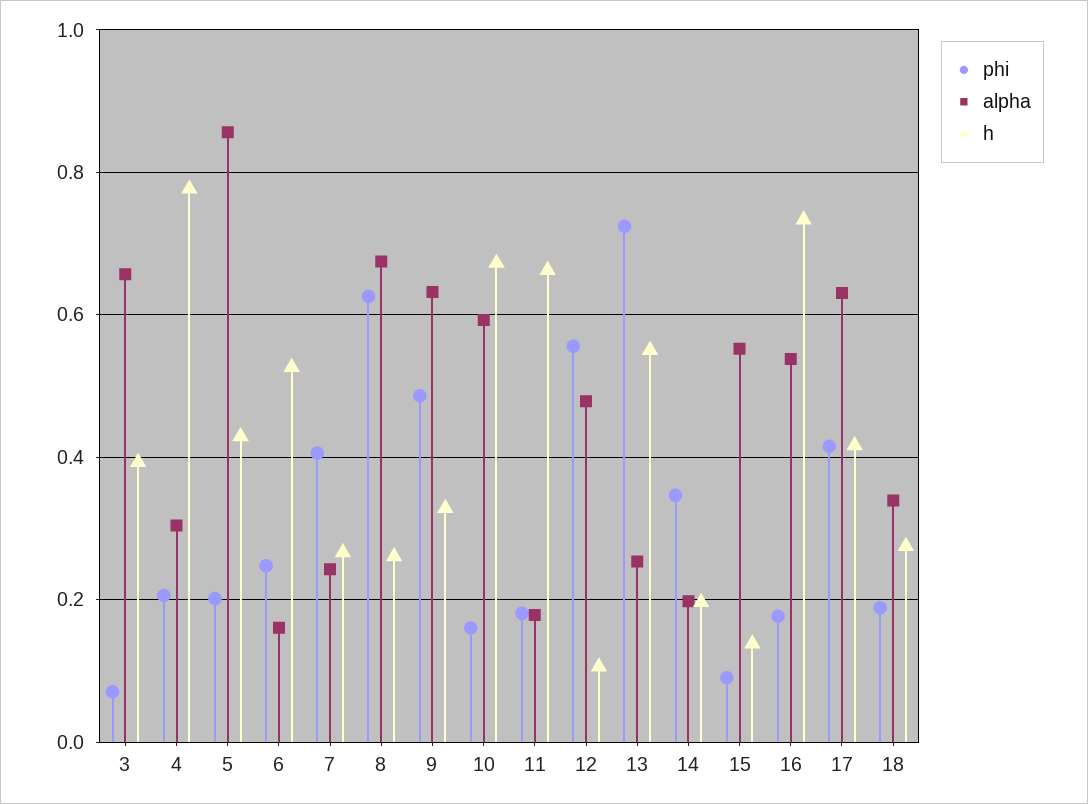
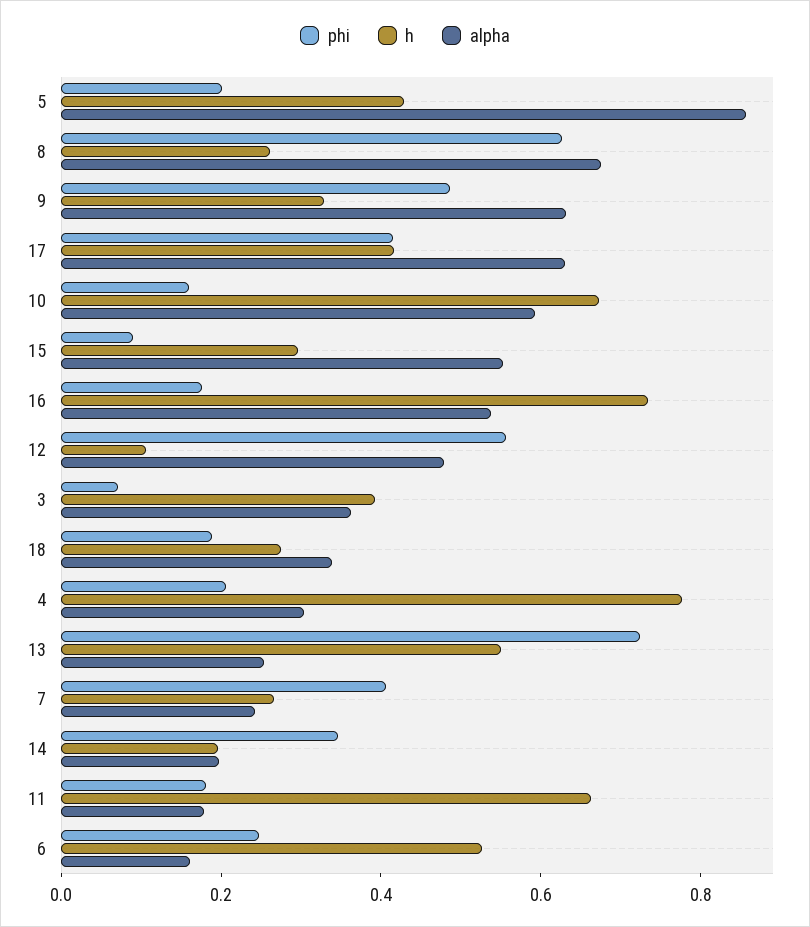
  {
    "phi": {
      "3": 0.08,
      "4": 0.2,
      "5": 0.2,
      "6": 0.24,
      "7": 0.4,
      "8": 0.62,
      "9": 0.48,
      "10": 0.16,
      "11": 0.18,
      "12": 0.56,
      "13": 0.72,
      "14": 0.34,
      "15": 0.1,
      "16": 0.18,
      "17": 0.42,
      "18": 0.18
    },
    "alpha": {
-     "3": 0.66,
+     "3": 0.35,
      "4": 0.3,
      "5": 0.86,
      "6": 0.16,
      "7": 0.24,
      "8": 0.68,
      "9": 0.64,
      "10": 0.6,
      "11": 0.18,
      "12": 0.48,
      "13": 0.26,
      "14": 0.2,
      "15": 0.56,
      "16": 0.54,
      "17": 0.64,
      "18": 0.34
    },
    "h": {
      "3": 0.4,
      "4": 0.78,
      "5": 0.42,
      "6": 0.52,
      "7": 0.26,
      "8": 0.26,
      "9": 0.32,
      "10": 0.68,
      "11": 0.66,
      "12": 0.1,
      "13": 0.56,
      "14": 0.2,
-     "15": 0.14,
+     "15": 0.3,
      "16": 0.74,
      "17": 0.42,
      "18": 0.28
    }
  }

